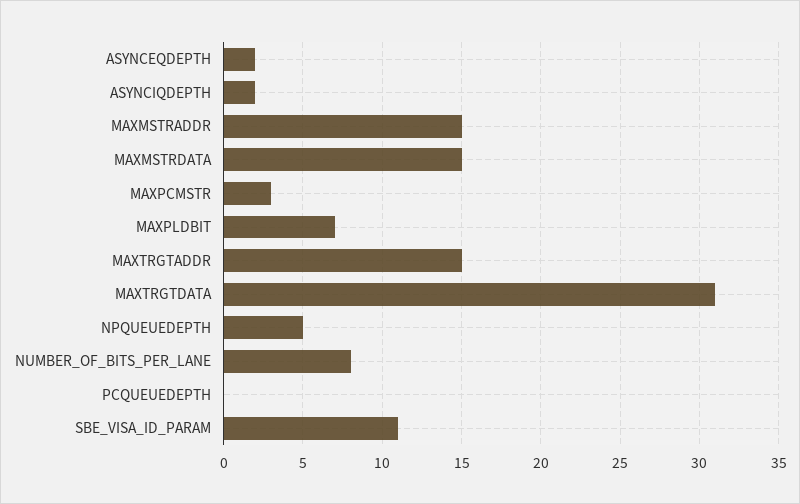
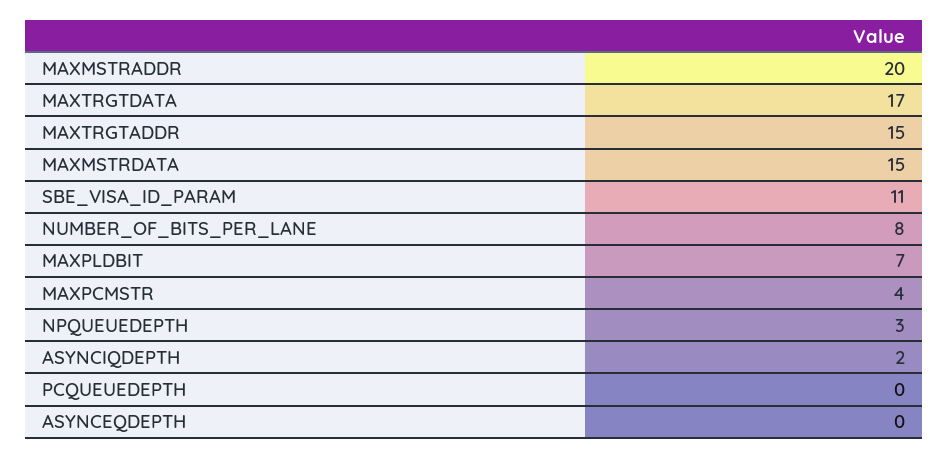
  {
-   "ASYNCEQDEPTH": 2,
+   "ASYNCEQDEPTH": 0,
    "ASYNCIQDEPTH": 2,
-   "MAXMSTRADDR": 15,
+   "MAXMSTRADDR": 20,
    "MAXMSTRDATA": 15,
-   "MAXPCMSTR": 3,
+   "MAXPCMSTR": 4,
    "MAXPLDBIT": 7,
    "MAXTRGTADDR": 15,
-   "MAXTRGTDATA": 31,
+   "MAXTRGTDATA": 17,
-   "NPQUEUEDEPTH": 5,
+   "NPQUEUEDEPTH": 3,
    "NUMBER_OF_BITS_PER_LANE": 8,
    "PCQUEUEDEPTH": 0,
    "SBE_VISA_ID_PARAM": 11
  }

